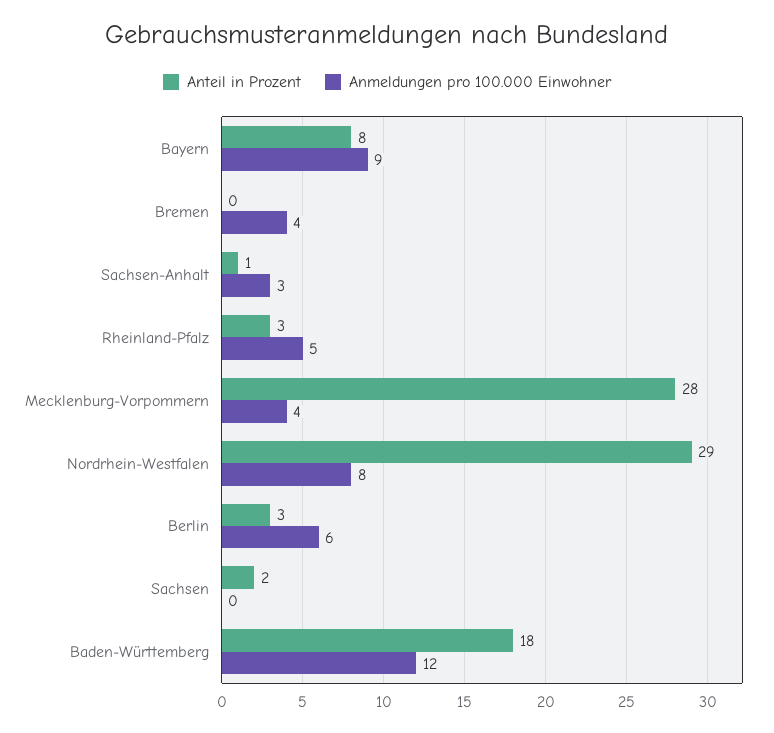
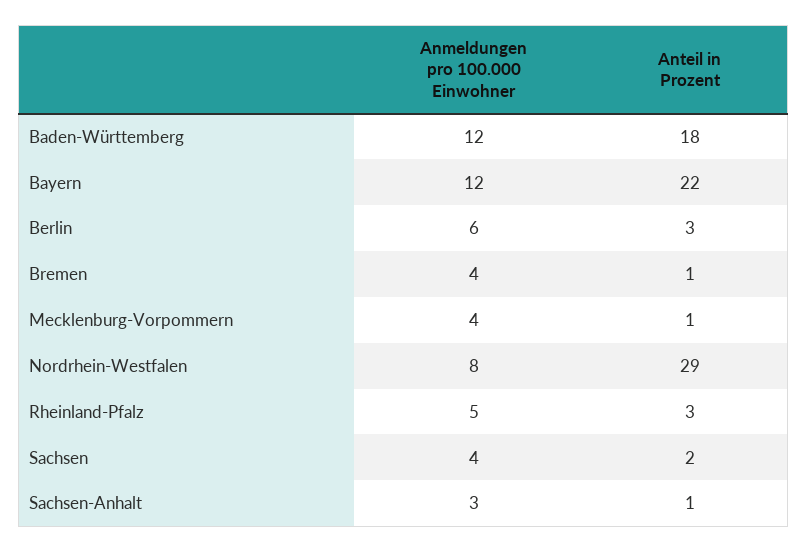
  {
    "Anteil in Prozent": {
-     "Bayern": 8,
+     "Bayern": 22,
-     "Bremen": 0,
+     "Bremen": 1,
      "Sachsen-Anhalt": 1,
      "Rheinland-Pfalz": 3,
-     "Mecklenburg-Vorpommern": 28,
+     "Mecklenburg-Vorpommern": 1,
      "Nordrhein-Westfalen": 29,
      "Berlin": 3,
      "Sachsen": 2,
      "Baden-Württemberg": 18
    },
    "Anmeldungen pro 100.000 Einwohner": {
-     "Bayern": 9,
+     "Bayern": 12,
      "Bremen": 4,
      "Sachsen-Anhalt": 3,
      "Rheinland-Pfalz": 5,
      "Mecklenburg-Vorpommern": 4,
      "Nordrhein-Westfalen": 8,
      "Berlin": 6,
-     "Sachsen": 0,
+     "Sachsen": 4,
      "Baden-Württemberg": 12
    }
  }

